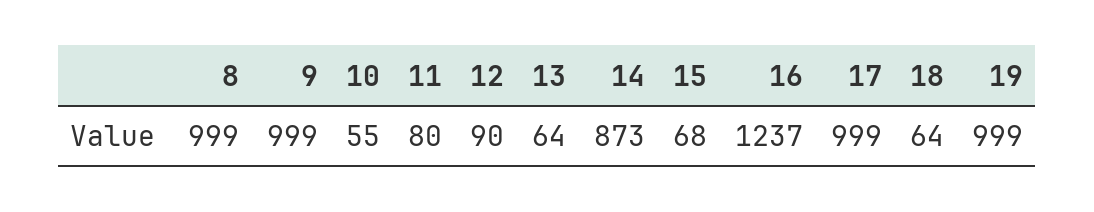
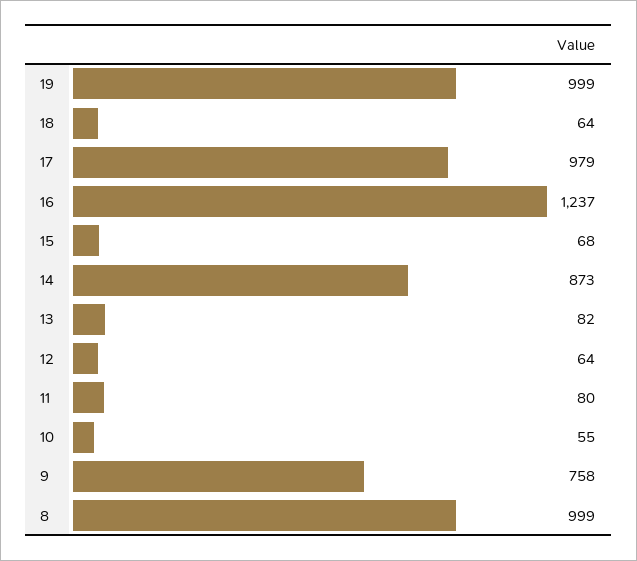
  {
    "8": 999,
-   "9": 999,
+   "9": 758,
    "10": 55,
    "11": 80,
-   "12": 90,
+   "12": 64,
-   "13": 64,
+   "13": 82,
    "14": 873,
    "15": 68,
    "16": 1237,
-   "17": 999,
+   "17": 979,
    "18": 64,
    "19": 999
  }

